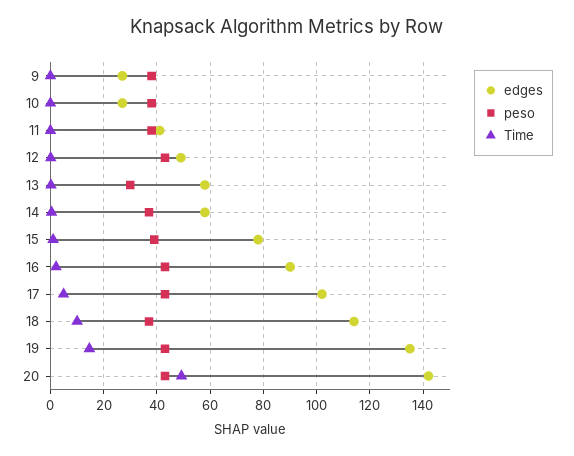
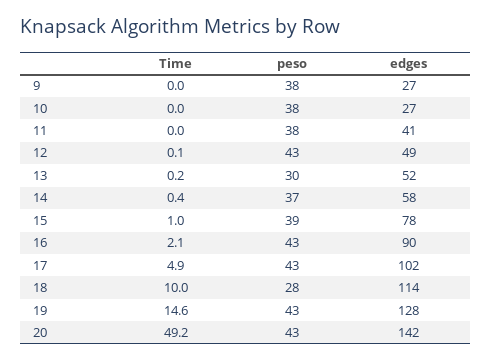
  {
    "edges": {
      "9": 27,
      "10": 27,
      "11": 41,
      "12": 49,
-     "13": 57.5,
+     "13": 52,
      "14": 58,
      "15": 78,
      "16": 90,
      "17": 102,
      "18": 114,
-     "19": 135,
+     "19": 128,
      "20": 142
    },
    "peso": {
      "9": 38,
      "10": 38,
      "11": 38,
      "12": 43,
      "13": 30,
      "14": 37,
      "15": 39,
      "16": 43,
      "17": 43,
-     "18": 37.5,
+     "18": 28,
      "19": 43,
      "20": 43
    },
    "Time": {
      "9": 0,
      "10": 0,
      "11": 0,
      "12": 0.1,
      "13": 0.2,
      "14": 0.4,
      "15": 1,
      "16": 2.1,
      "17": 4.9,
      "18": 10,
      "19": 14.6,
      "20": 49.2
    }
  }

